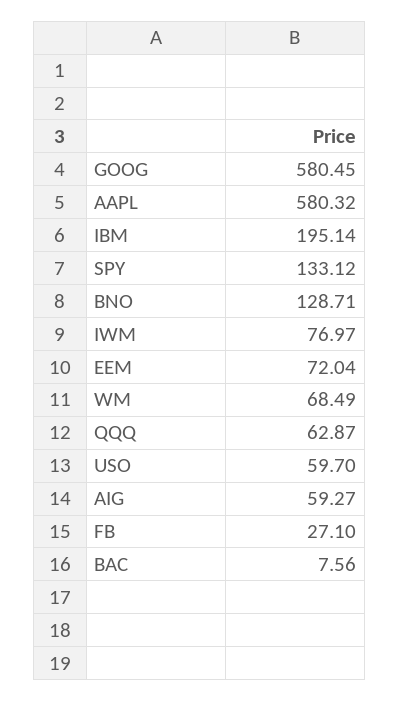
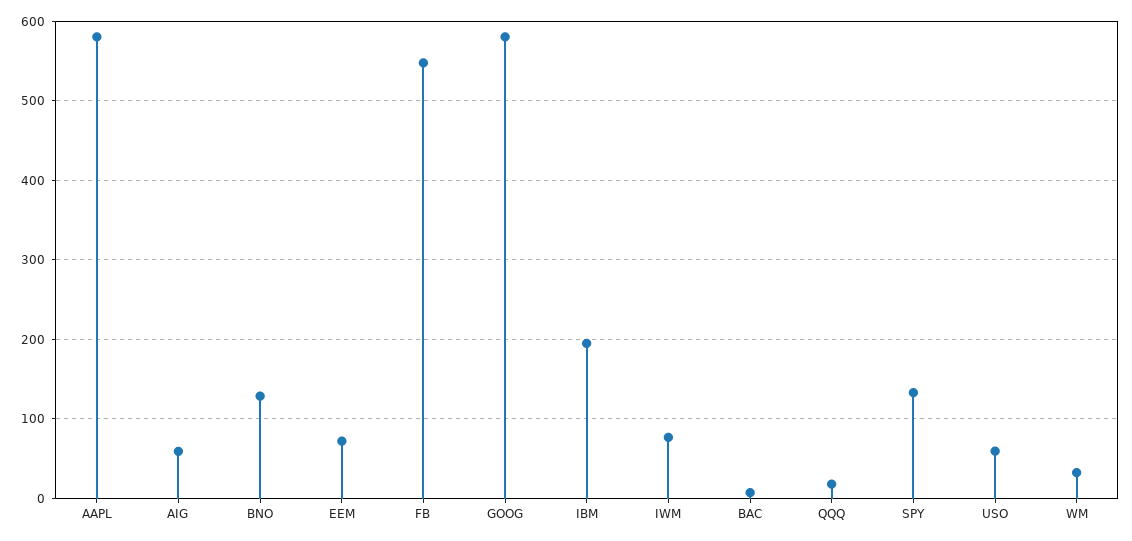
  {
    "GOOG": 580.45,
    "AAPL": 580.32,
    "IBM": 195.14,
    "SPY": 133.12,
    "BNO": 128.71,
    "IWM": 76.97,
    "EEM": 72.04,
-   "WM": 68.49,
+   "WM": 30,
-   "QQQ": 62.87,
+   "QQQ": 20,
    "USO": 59.7,
    "AIG": 59.27,
-   "FB": 27.1,
+   "FB": 550,
    "BAC": 7.56
  }

